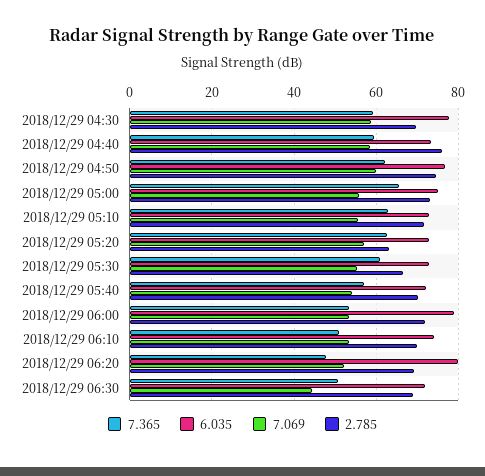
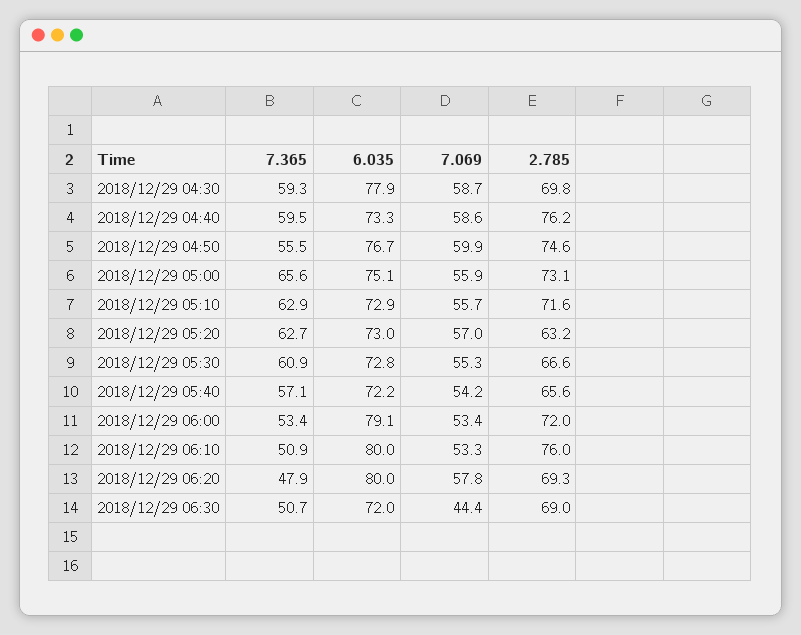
  {
    "7.365": {
      "2018/12/29 04:30": 59.3,
      "2018/12/29 04:40": 59.5,
-     "2018/12/29 04:50": 62,
+     "2018/12/29 04:50": 55.5,
      "2018/12/29 05:00": 65.6,
      "2018/12/29 05:10": 62.9,
      "2018/12/29 05:20": 62.7,
      "2018/12/29 05:30": 60.9,
      "2018/12/29 05:40": 57.1,
      "2018/12/29 06:00": 53.4,
      "2018/12/29 06:10": 50.9,
      "2018/12/29 06:20": 47.9,
      "2018/12/29 06:30": 50.7
    },
    "6.035": {
      "2018/12/29 04:30": 77.9,
      "2018/12/29 04:40": 73.3,
      "2018/12/29 04:50": 76.7,
      "2018/12/29 05:00": 75.1,
      "2018/12/29 05:10": 72.9,
      "2018/12/29 05:20": 73,
      "2018/12/29 05:30": 72.8,
      "2018/12/29 05:40": 72.2,
      "2018/12/29 06:00": 79.1,
-     "2018/12/29 06:10": 74,
+     "2018/12/29 06:10": 80,
      "2018/12/29 06:20": 80,
      "2018/12/29 06:30": 72
    },
    "7.069": {
      "2018/12/29 04:30": 58.7,
      "2018/12/29 04:40": 58.6,
      "2018/12/29 04:50": 59.9,
      "2018/12/29 05:00": 55.9,
      "2018/12/29 05:10": 55.7,
      "2018/12/29 05:20": 57,
      "2018/12/29 05:30": 55.3,
      "2018/12/29 05:40": 54.2,
      "2018/12/29 06:00": 53.4,
      "2018/12/29 06:10": 53.3,
-     "2018/12/29 06:20": 52,
+     "2018/12/29 06:20": 57.8,
      "2018/12/29 06:30": 44.4
    },
    "2.785": {
      "2018/12/29 04:30": 69.8,
      "2018/12/29 04:40": 76.2,
      "2018/12/29 04:50": 74.6,
      "2018/12/29 05:00": 73.1,
      "2018/12/29 05:10": 71.6,
      "2018/12/29 05:20": 63.2,
      "2018/12/29 05:30": 66.6,
-     "2018/12/29 05:40": 70,
+     "2018/12/29 05:40": 65.6,
      "2018/12/29 06:00": 72,
-     "2018/12/29 06:10": 70,
+     "2018/12/29 06:10": 76,
      "2018/12/29 06:20": 69.3,
      "2018/12/29 06:30": 69
    }
  }

